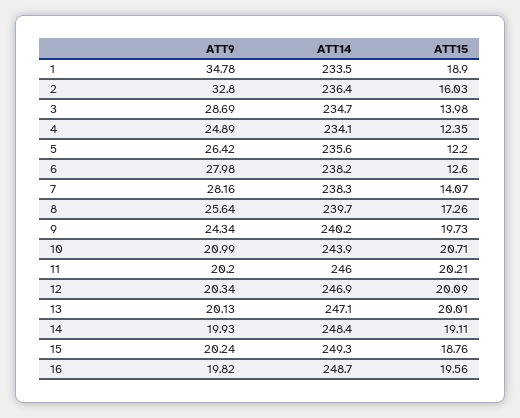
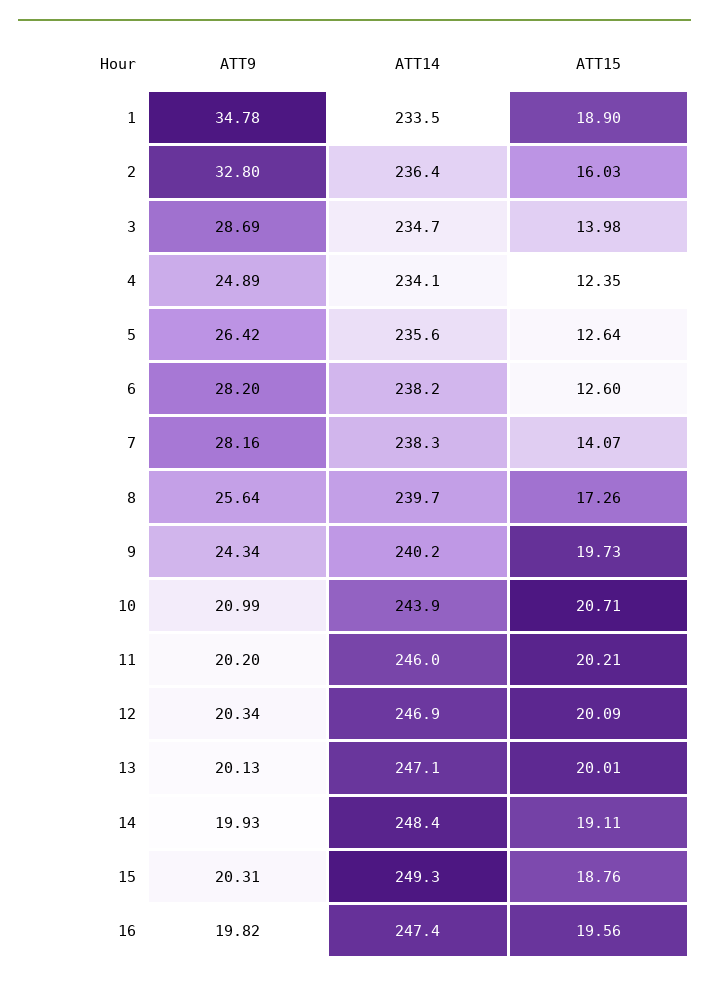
  {
    "ATT9": {
      "1": 34.78,
      "2": 32.8,
      "3": 28.69,
      "4": 24.89,
      "5": 26.42,
-     "6": 27.98,
+     "6": 28.2,
      "7": 28.16,
      "8": 25.64,
      "9": 24.34,
      "10": 20.99,
      "11": 20.2,
      "12": 20.34,
      "13": 20.13,
      "14": 19.93,
-     "15": 20.24,
+     "15": 20.31,
      "16": 19.82
    },
    "ATT14": {
      "1": 233.5,
      "2": 236.4,
      "3": 234.7,
      "4": 234.1,
      "5": 235.6,
      "6": 238.2,
      "7": 238.3,
      "8": 239.7,
      "9": 240.2,
      "10": 243.9,
      "11": 246,
      "12": 246.9,
      "13": 247.1,
      "14": 248.4,
      "15": 249.3,
-     "16": 248.7
+     "16": 247.4
    },
    "ATT15": {
      "1": 18.9,
      "2": 16.03,
      "3": 13.98,
      "4": 12.35,
-     "5": 12.2,
+     "5": 12.64,
      "6": 12.6,
      "7": 14.07,
      "8": 17.26,
      "9": 19.73,
      "10": 20.71,
      "11": 20.21,
      "12": 20.09,
      "13": 20.01,
      "14": 19.11,
      "15": 18.76,
      "16": 19.56
    }
  }

